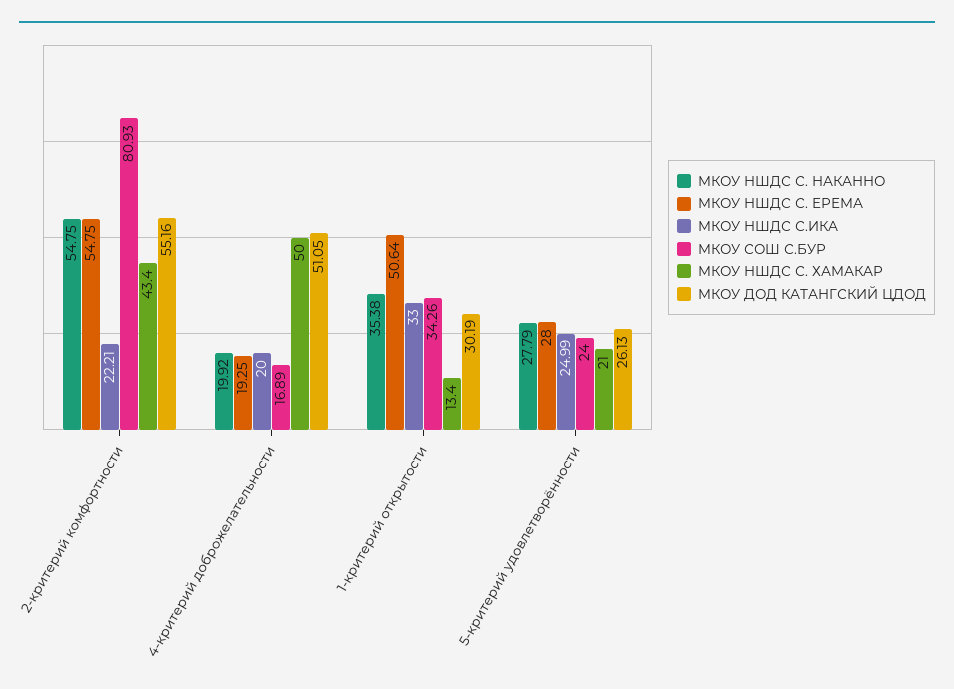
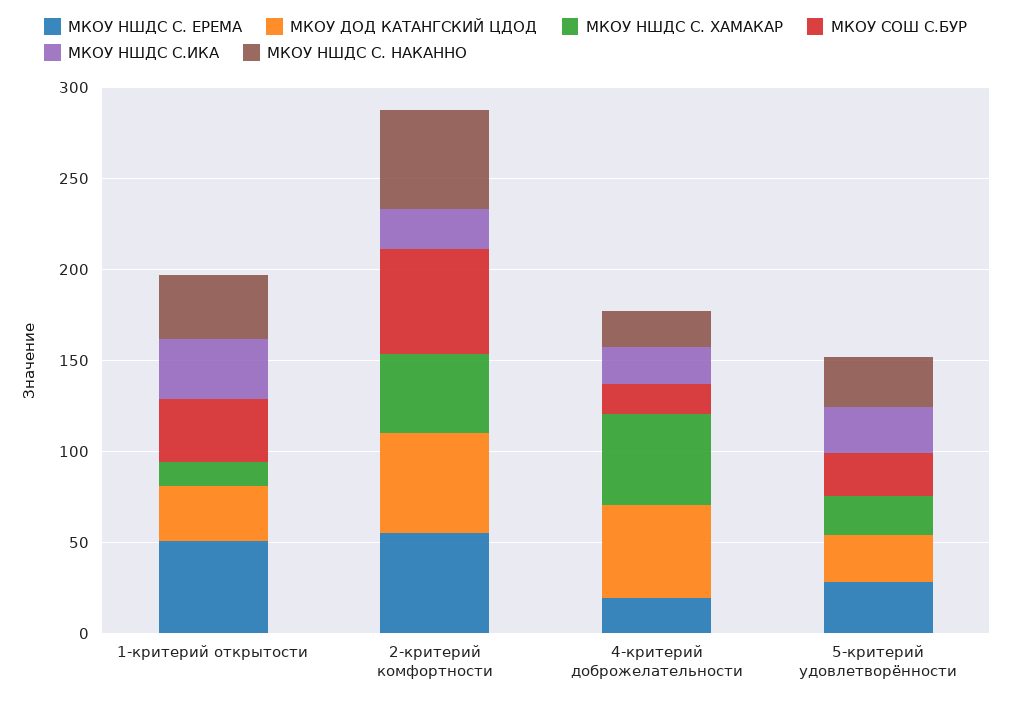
  {
    "МКОУ НШДС С. НАКАННО": {
      "2-критерий комфортности": 54.75,
      "4-критерий доброжелательности": 19.92,
      "1-критерий открытости": 35.38,
      "5-критерий удовлетворённости": 27.79
    },
    "МКОУ НШДС С. ЕРЕМА": {
      "2-критерий комфортности": 54.75,
      "4-критерий доброжелательности": 19.25,
      "1-критерий открытости": 50.64,
      "5-критерий удовлетворённости": 28
    },
    "МКОУ НШДС С.ИКА": {
      "2-критерий комфортности": 22.21,
      "4-критерий доброжелательности": 20,
      "1-критерий открытости": 33,
      "5-критерий удовлетворённости": 24.99
    },
    "МКОУ СОШ С.БУР": {
-     "2-критерий комфортности": 80.93,
+     "2-критерий комфортности": 60,
      "4-критерий доброжелательности": 16.89,
      "1-критерий открытости": 34.26,
      "5-критерий удовлетворённости": 24
    },
    "МКОУ НШДС С. ХАМАКАР": {
      "2-критерий комфортности": 43.4,
      "4-критерий доброжелательности": 50,
      "1-критерий открытости": 13.4,
      "5-критерий удовлетворённости": 21
    },
    "МКОУ ДОД КАТАНГСКИЙ ЦДОД": {
      "2-критерий комфортности": 55.16,
      "4-критерий доброжелательности": 51.05,
      "1-критерий открытости": 30.19,
      "5-критерий удовлетворённости": 26.13
    }
  }

